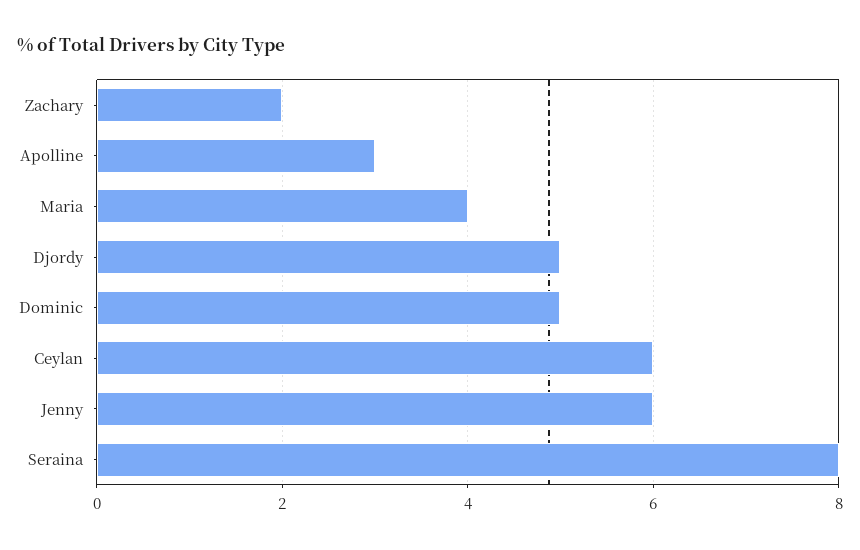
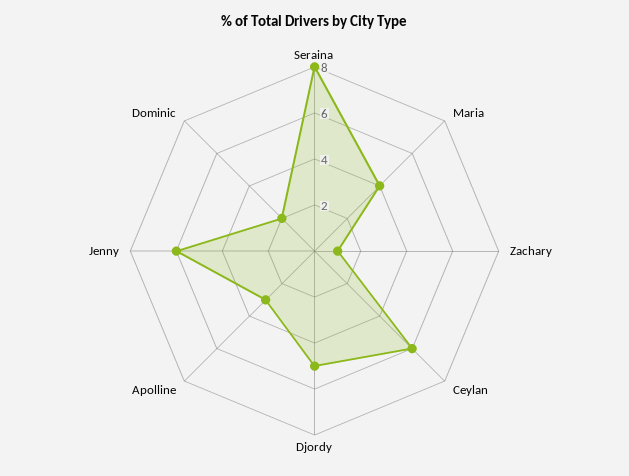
  {
-   "Zachary": 2,
+   "Zachary": 1,
    "Apolline": 3,
    "Maria": 4,
    "Djordy": 5,
-   "Dominic": 5,
+   "Dominic": 2,
    "Ceylan": 6,
    "Jenny": 6,
    "Seraina": 8
  }

